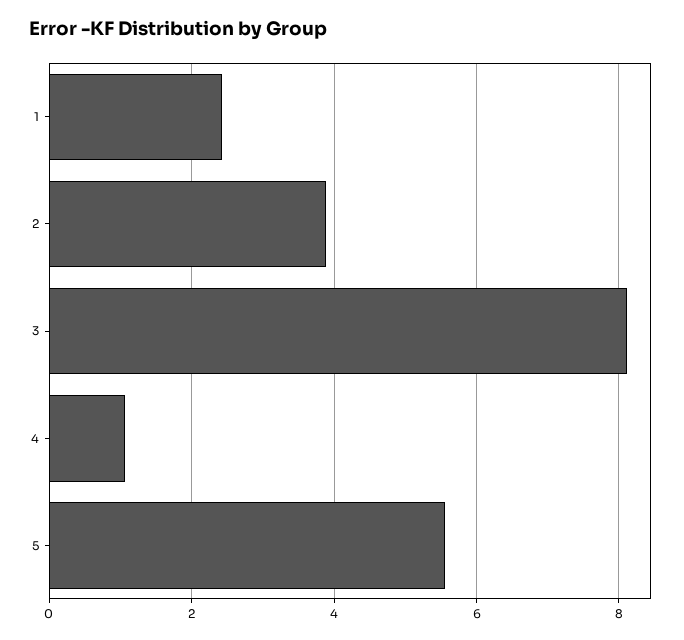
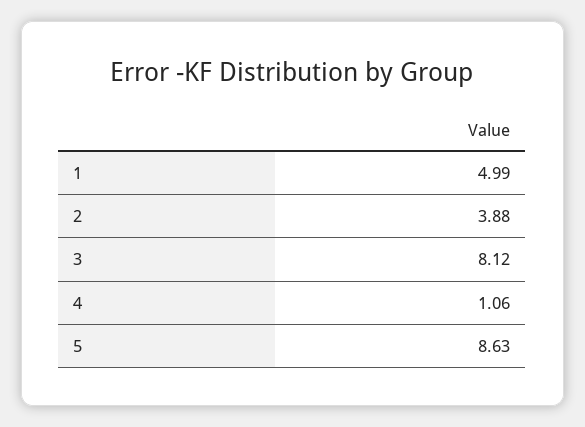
  {
-   "1": 2.4,
+   "1": 4.99,
    "2": 3.88,
    "3": 8.12,
    "4": 1.06,
-   "5": 5.6
+   "5": 8.63
  }

